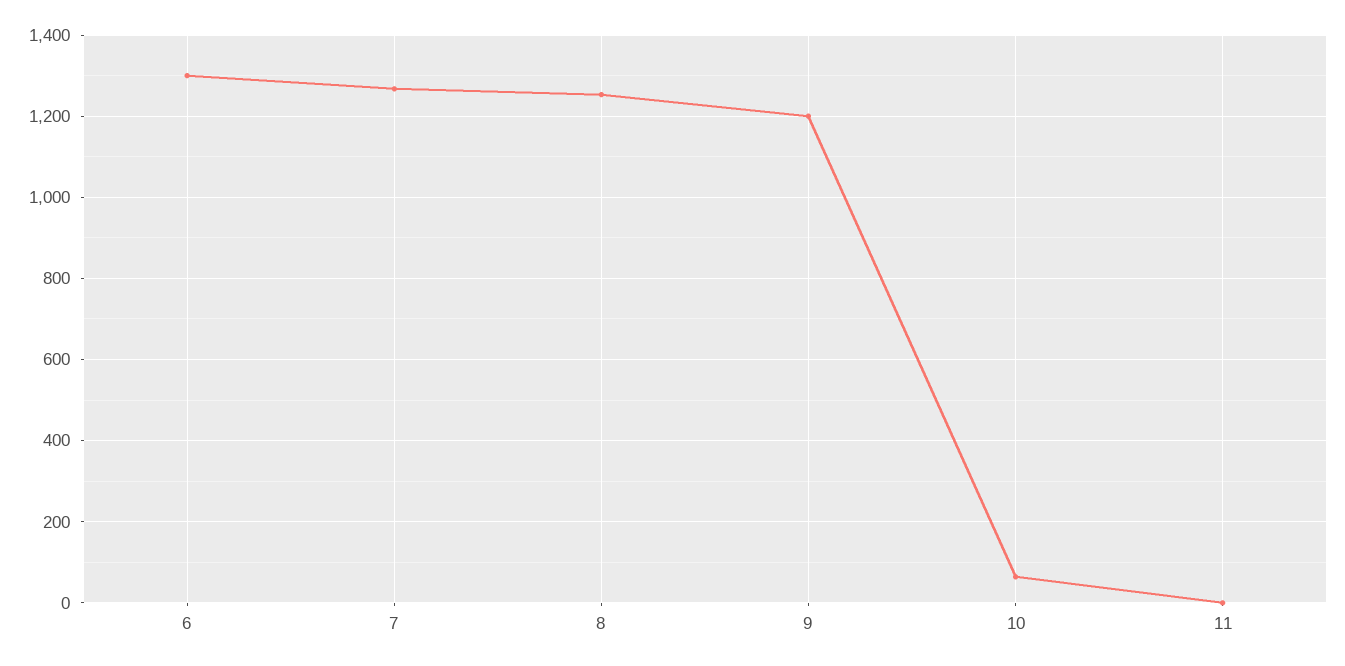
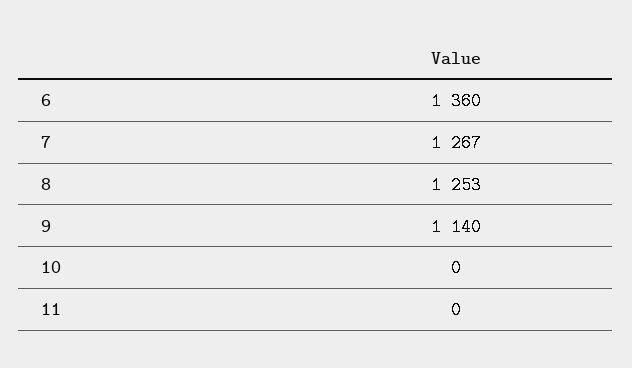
  {
-   "6": 1300,
+   "6": 1360,
    "7": 1267,
    "8": 1253,
-   "9": 1200,
+   "9": 1140,
-   "10": 60,
+   "10": 0,
    "11": 0
  }

